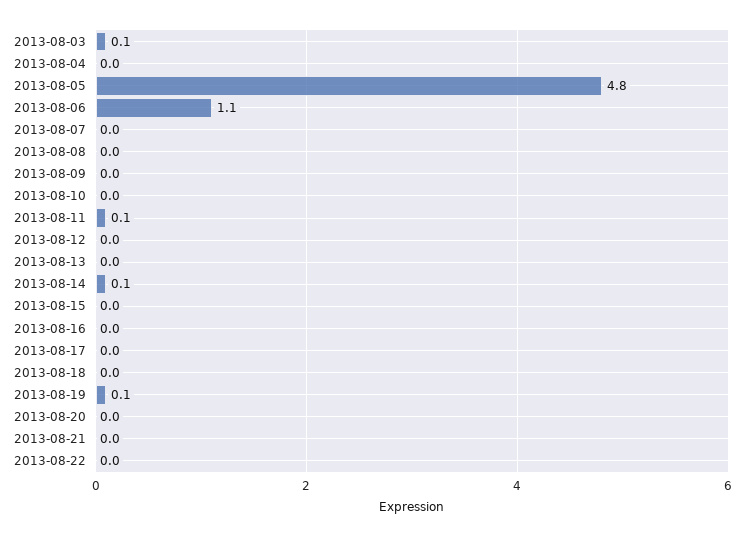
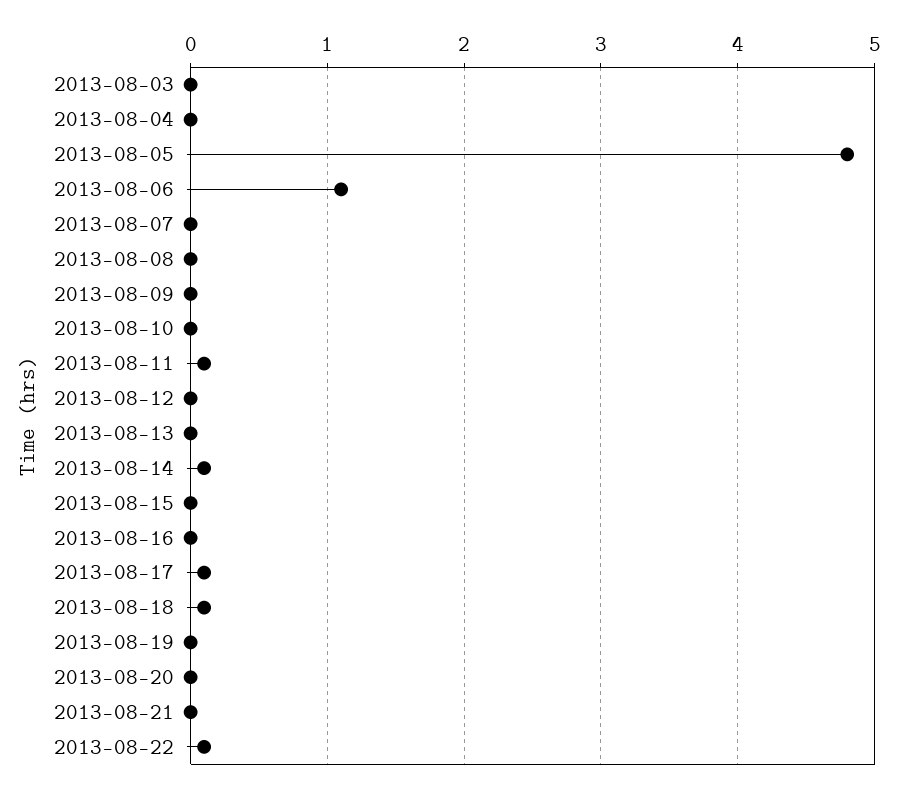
  {
-   "2013-08-03": 0.1,
+   "2013-08-03": 0,
    "2013-08-04": 0,
    "2013-08-05": 4.8,
    "2013-08-06": 1.1,
    "2013-08-07": 0,
    "2013-08-08": 0,
    "2013-08-09": 0,
    "2013-08-10": 0,
    "2013-08-11": 0.1,
    "2013-08-12": 0,
    "2013-08-13": 0,
    "2013-08-14": 0.1,
    "2013-08-15": 0,
    "2013-08-16": 0,
-   "2013-08-17": 0,
+   "2013-08-17": 0.1,
-   "2013-08-18": 0,
+   "2013-08-18": 0.1,
-   "2013-08-19": 0.1,
+   "2013-08-19": 0,
    "2013-08-20": 0,
    "2013-08-21": 0,
-   "2013-08-22": 0
+   "2013-08-22": 0.1
  }

